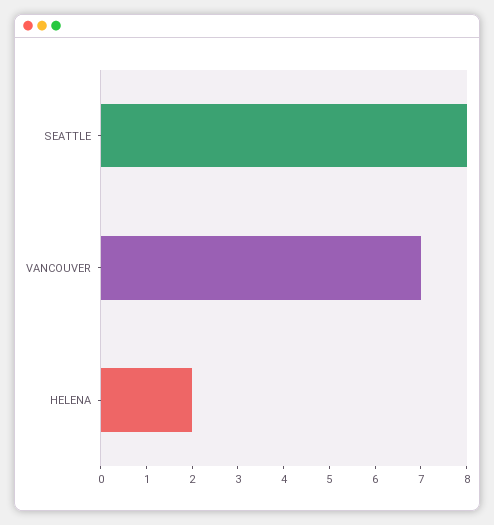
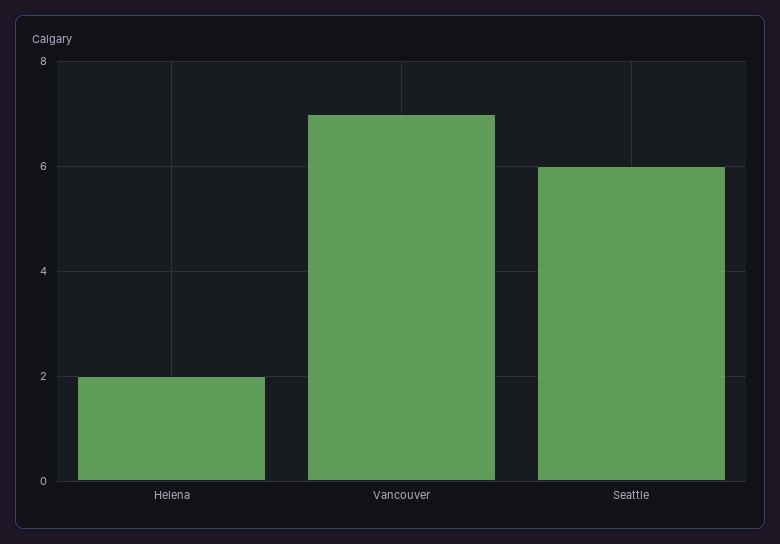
  {
-   "SEATTLE": 8,
+   "SEATTLE": 6,
    "VANCOUVER": 7,
    "HELENA": 2
  }

